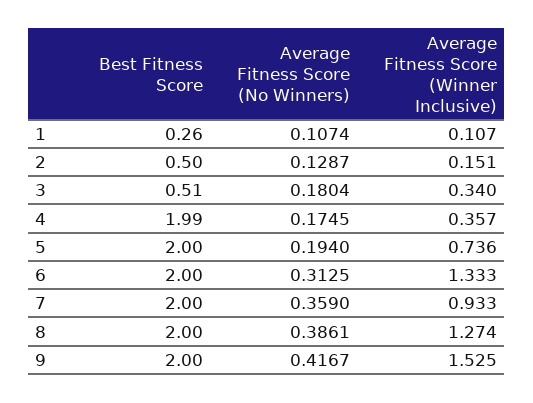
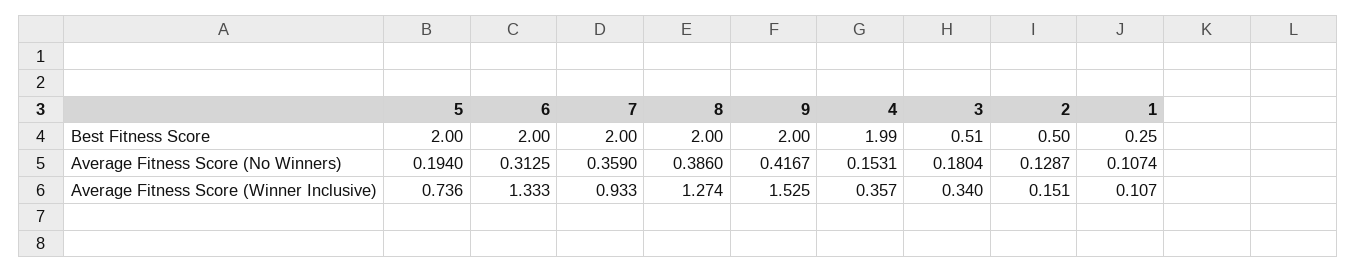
  {
    "Best Fitness Score": {
-     "1": 0.26,
+     "1": 0.25,
      "2": 0.5,
      "3": 0.51,
      "4": 1.99,
      "5": 2,
      "6": 2,
      "7": 2,
      "8": 2,
      "9": 2
    },
    "Average Fitness Score (No Winners)": {
      "1": 0.1074,
      "2": 0.1287,
      "3": 0.1804,
-     "4": 0.1745,
+     "4": 0.1531,
      "5": 0.194,
      "6": 0.3125,
      "7": 0.359,
-     "8": 0.3861,
+     "8": 0.386,
      "9": 0.4167
    },
    "Average Fitness Score (Winner Inclusive)": {
      "1": 0.107,
      "2": 0.151,
      "3": 0.34,
      "4": 0.357,
      "5": 0.736,
      "6": 1.333,
      "7": 0.933,
      "8": 1.274,
      "9": 1.525
    }
  }

